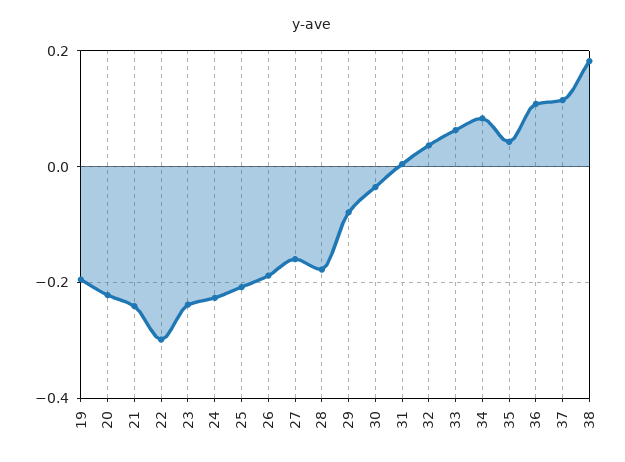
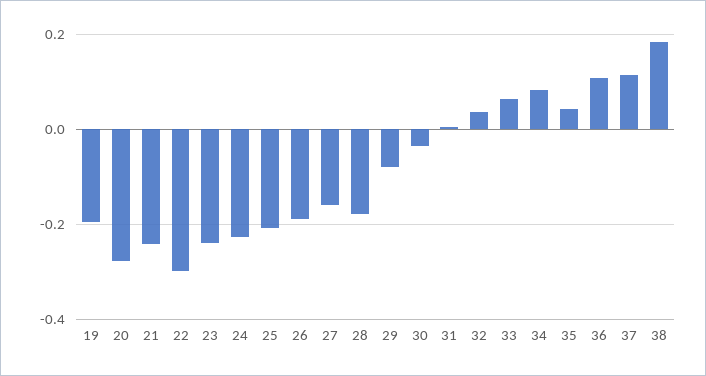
  {
    "19": -0.2,
-   "20": -0.22,
+   "20": -0.28,
    "21": -0.24,
    "22": -0.3,
    "23": -0.24,
    "24": -0.22,
    "25": -0.2,
    "26": -0.18,
    "27": -0.16,
    "28": -0.18,
    "29": -0.08,
    "30": -0.04,
    "31": 0,
    "32": 0.04,
    "33": 0.06,
    "34": 0.08,
    "35": 0.04,
    "36": 0.1,
    "37": 0.12,
    "38": 0.18
  }

